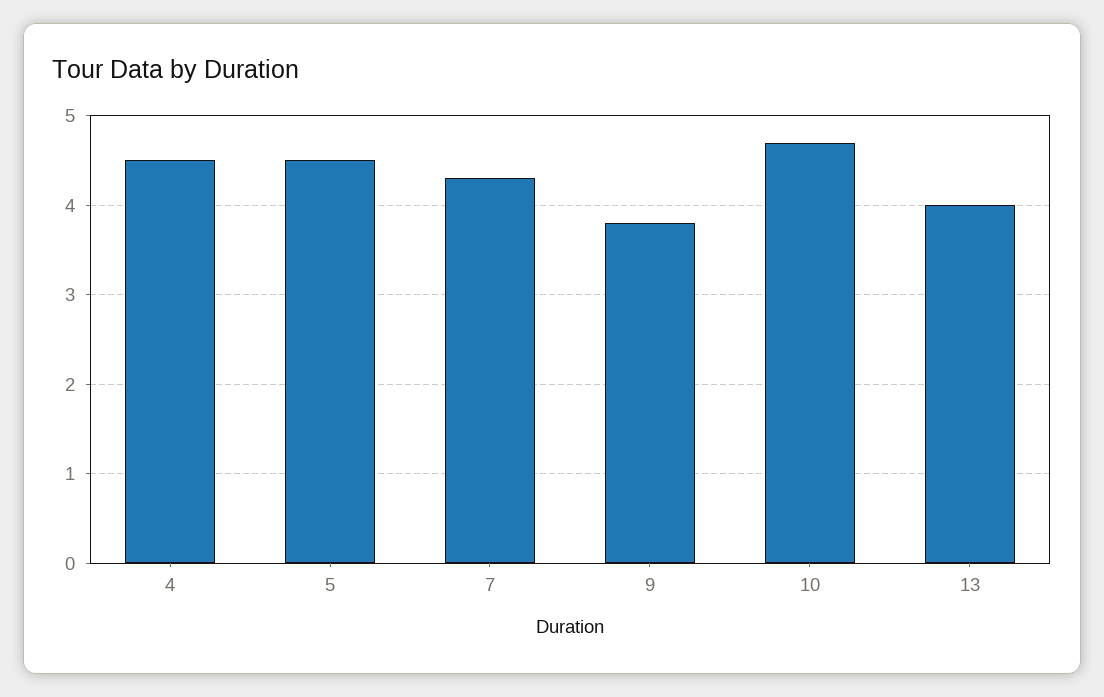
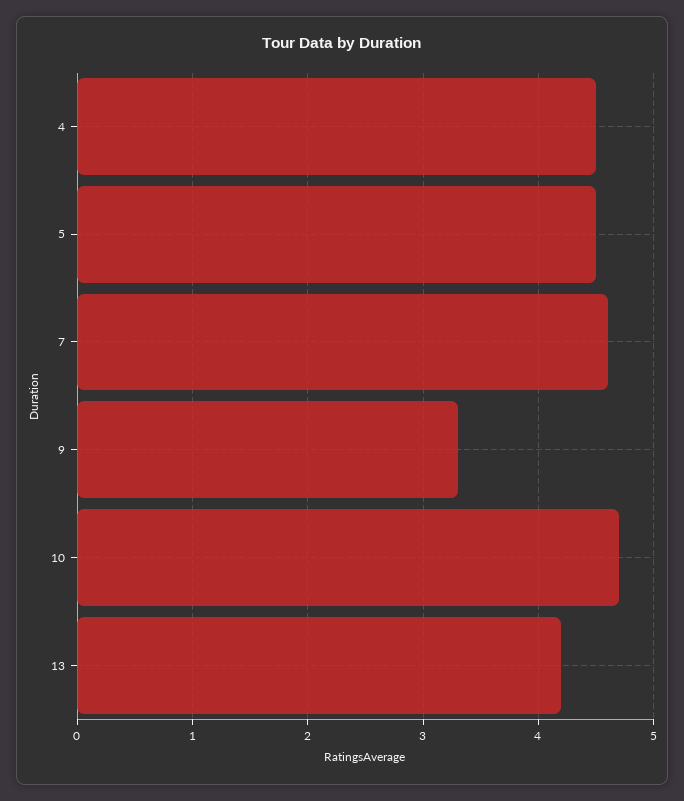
  {
    "4": 4.5,
    "5": 4.5,
-   "7": 4.3,
+   "7": 4.6,
-   "9": 3.8,
+   "9": 3.3,
    "10": 4.7,
-   "13": 4
+   "13": 4.2
  }

